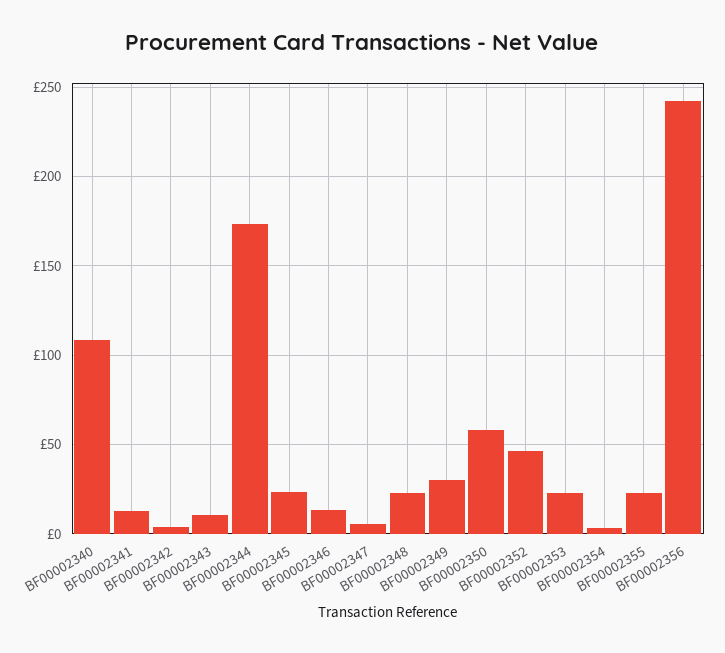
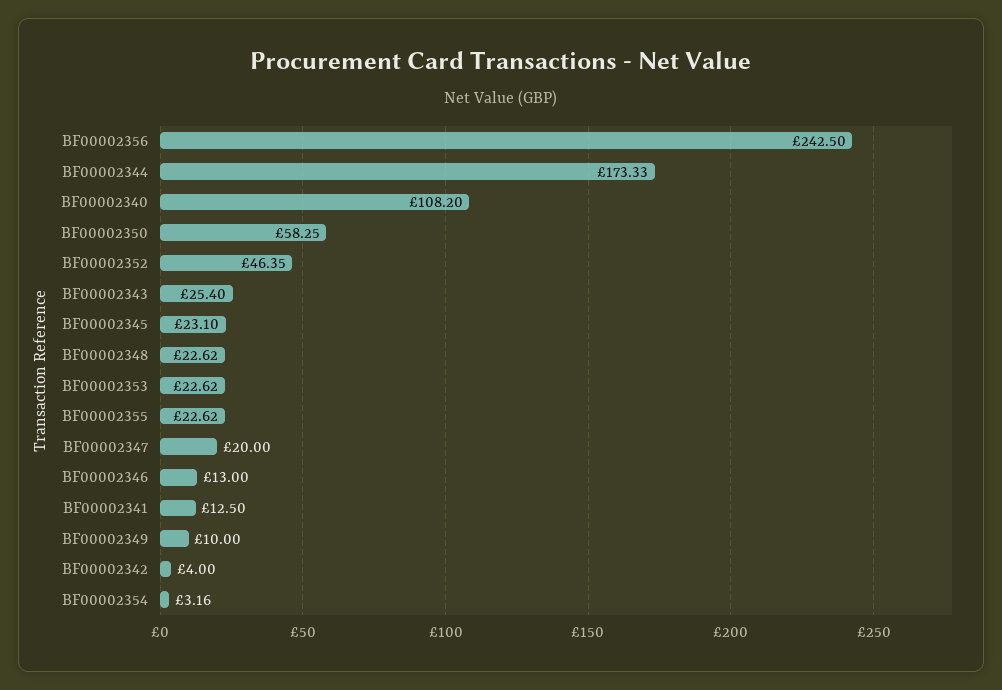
  {
    "BF00002340": 108.2,
    "BF00002341": 12.5,
    "BF00002342": 4,
-   "BF00002343": 10,
+   "BF00002343": 25.4,
    "BF00002344": 173.33,
    "BF00002345": 23.1,
    "BF00002346": 13,
-   "BF00002347": 5,
+   "BF00002347": 20,
    "BF00002348": 22.62,
-   "BF00002349": 30,
+   "BF00002349": 10,
    "BF00002350": 58.25,
    "BF00002352": 46.35,
    "BF00002353": 22.62,
    "BF00002354": 3.16,
    "BF00002355": 22.62,
    "BF00002356": 242.5
  }

